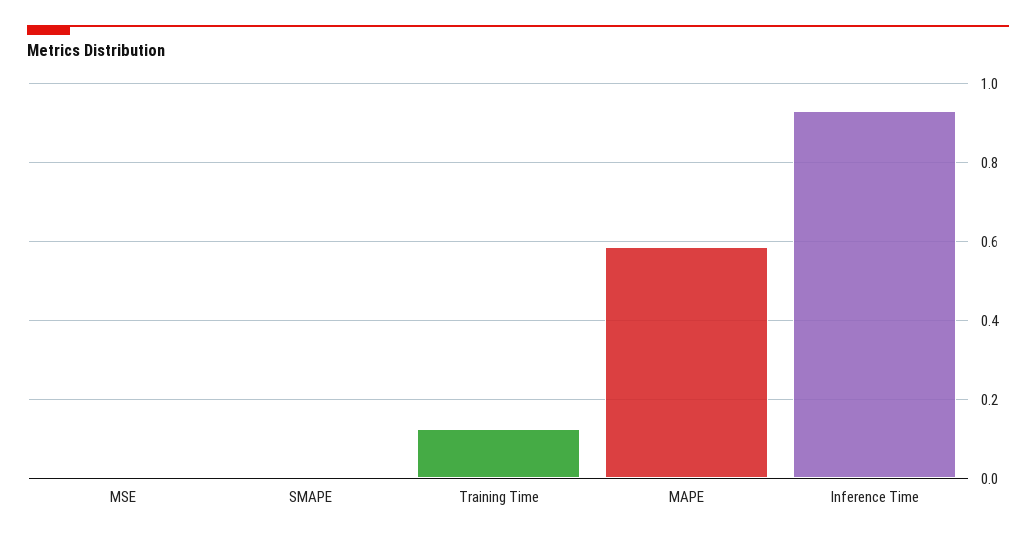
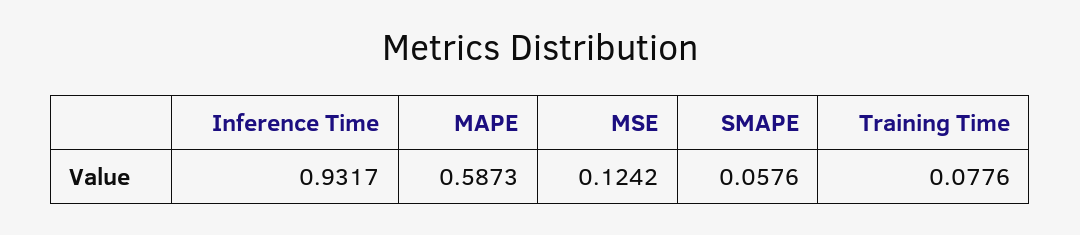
  {
-   "MSE": 0,
+   "MSE": 0.1242,
-   "SMAPE": 0,
+   "SMAPE": 0.0576,
-   "Training Time": 0.12,
+   "Training Time": 0.0776,
    "MAPE": 0.5873,
    "Inference Time": 0.9317
  }

